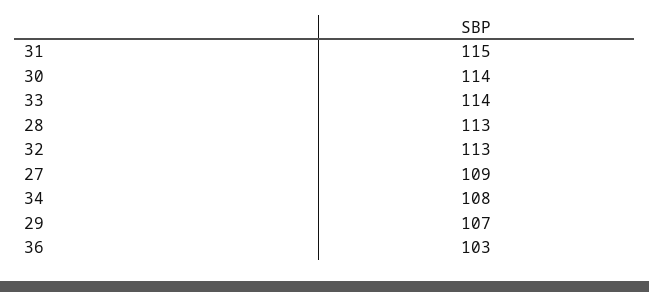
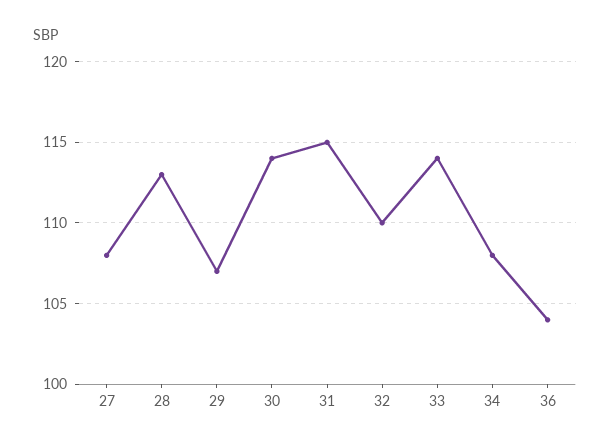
  {
    "31": 115,
    "30": 114,
    "33": 114,
    "28": 113,
-   "32": 113,
+   "32": 110,
-   "27": 109,
+   "27": 108,
    "34": 108,
    "29": 107,
-   "36": 103
+   "36": 104
  }

